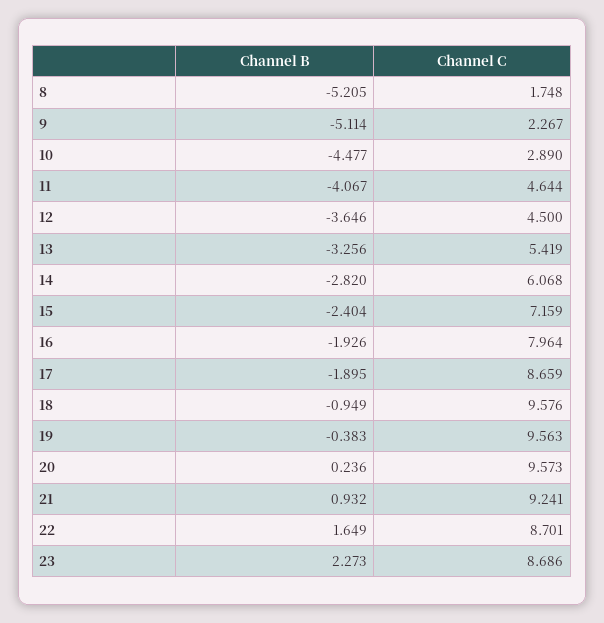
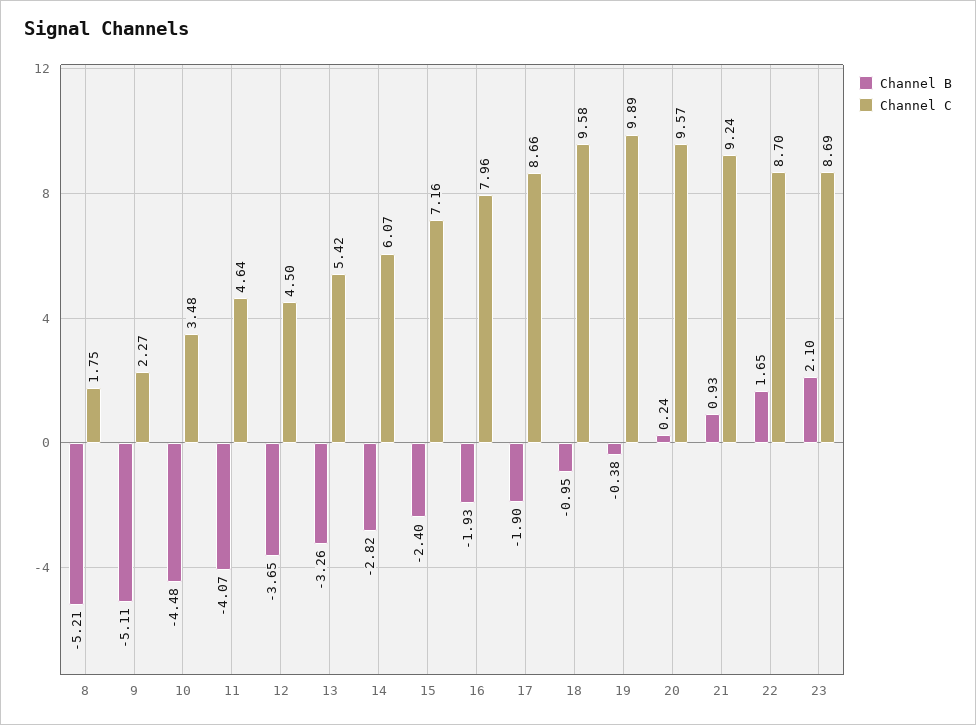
  {
    "Channel B": {
      "8": -5.205,
      "9": -5.114,
      "10": -4.477,
      "11": -4.067,
      "12": -3.646,
      "13": -3.256,
      "14": -2.82,
      "15": -2.404,
      "16": -1.926,
      "17": -1.895,
      "18": -0.949,
      "19": -0.383,
      "20": 0.236,
      "21": 0.932,
      "22": 1.649,
-     "23": 2.273
+     "23": 2.1
    },
    "Channel C": {
      "8": 1.748,
      "9": 2.267,
-     "10": 2.89,
+     "10": 3.48,
      "11": 4.644,
      "12": 4.5,
      "13": 5.419,
      "14": 6.068,
      "15": 7.159,
      "16": 7.964,
      "17": 8.659,
      "18": 9.576,
-     "19": 9.563,
+     "19": 9.89,
      "20": 9.573,
      "21": 9.241,
      "22": 8.701,
      "23": 8.686
    }
  }

